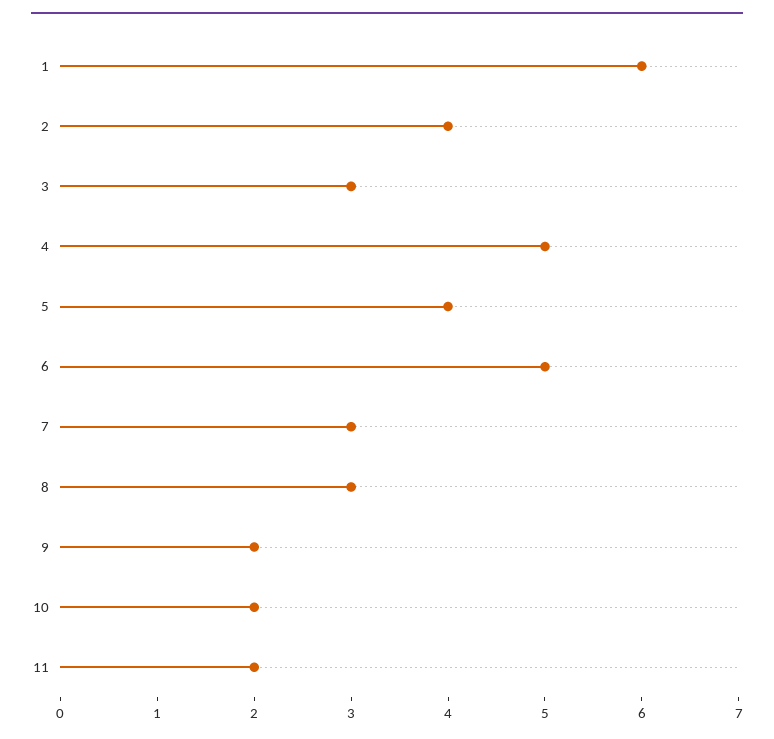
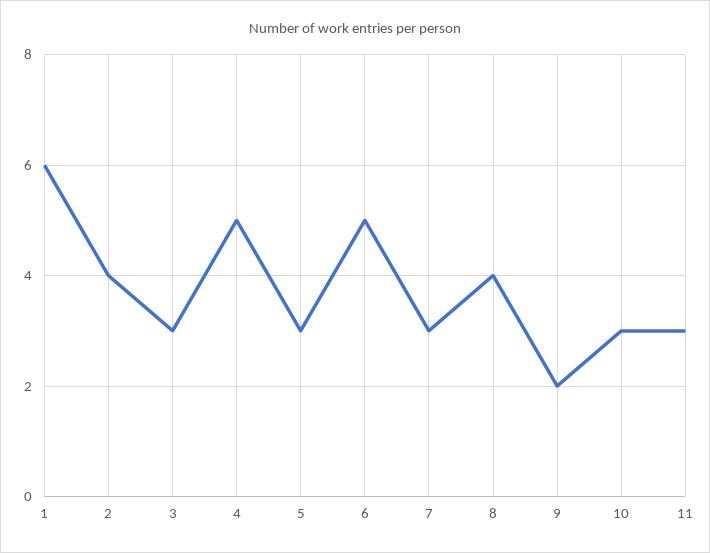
  {
    "1": 6,
    "2": 4,
    "3": 3,
    "4": 5,
-   "5": 4,
+   "5": 3,
    "6": 5,
    "7": 3,
-   "8": 3,
+   "8": 4,
    "9": 2,
-   "10": 2,
+   "10": 3,
-   "11": 2
+   "11": 3
  }

